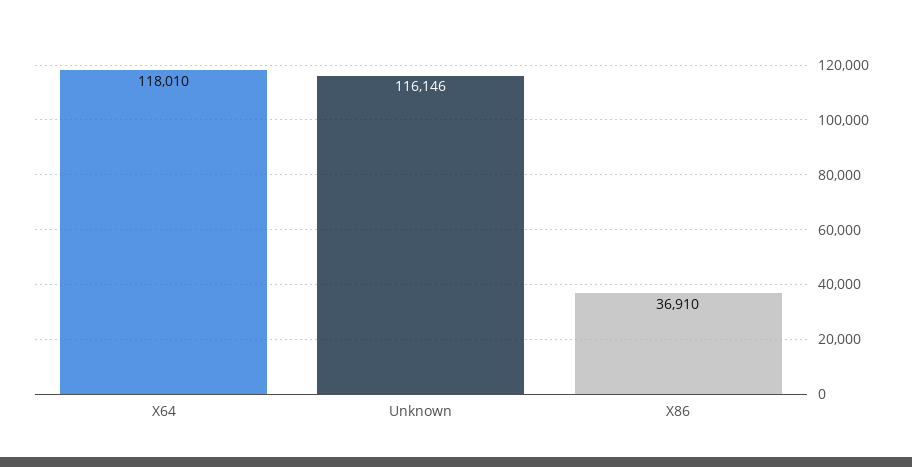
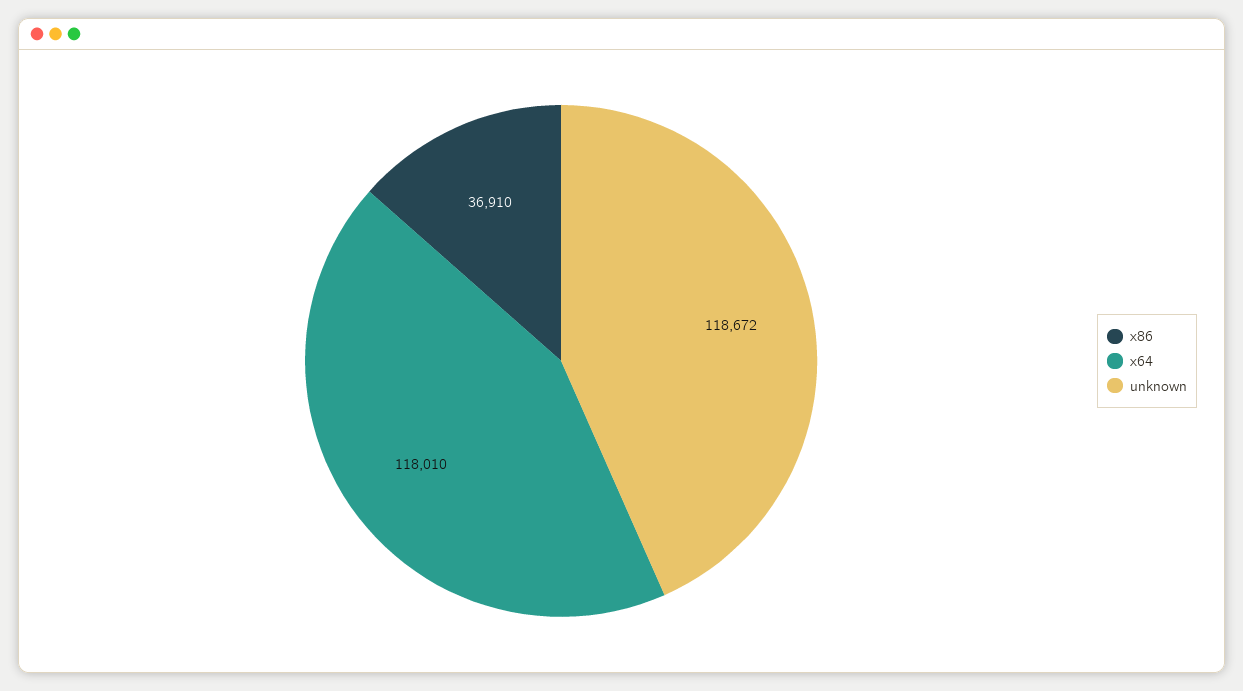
  {
    "X64": 118010,
-   "Unknown": 116146,
+   "Unknown": 118672,
    "X86": 36910
  }

